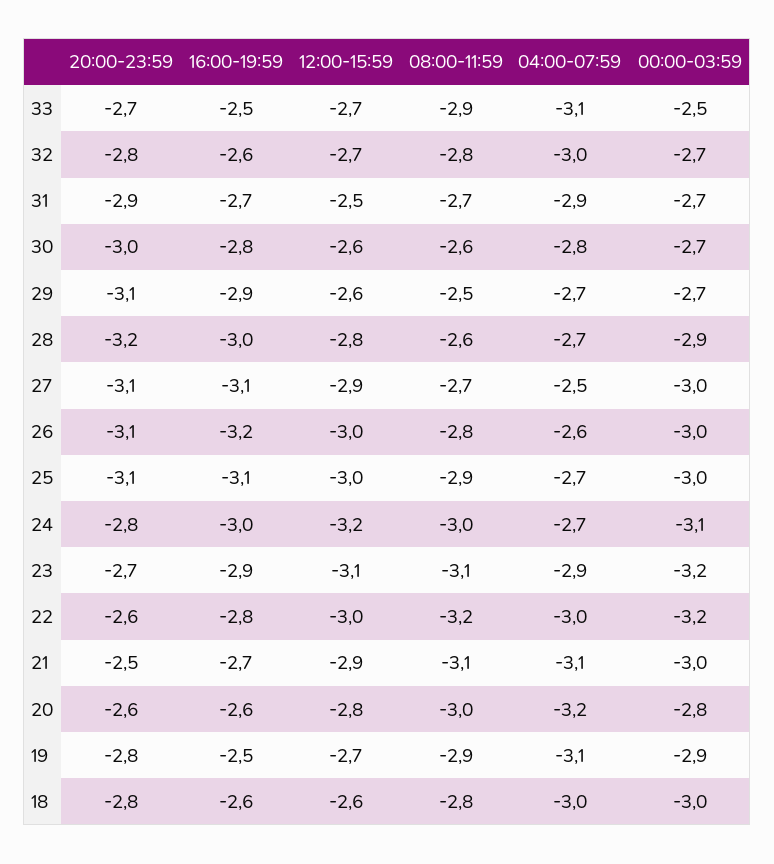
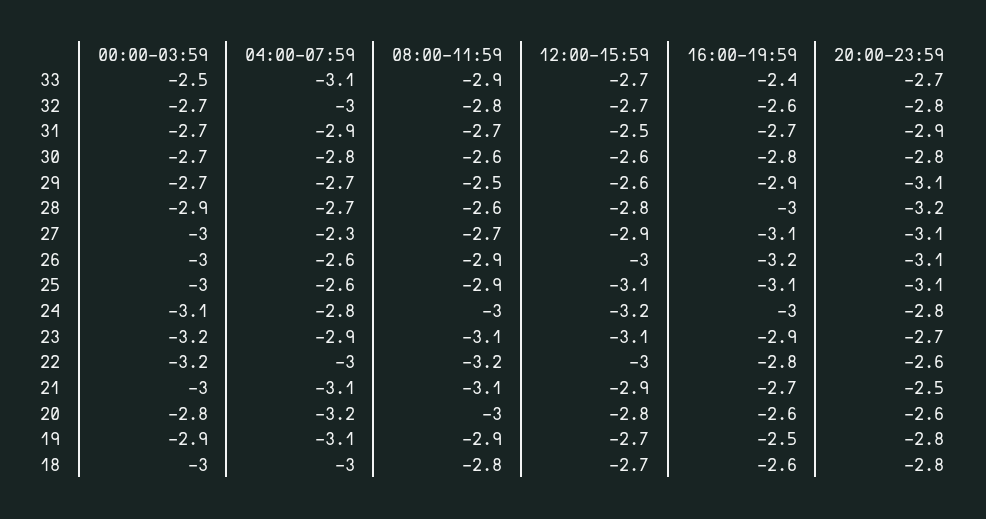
  {
    "20:00-23:59": {
      "33": -2.7,
      "32": -2.8,
      "31": -2.9,
-     "30": -3,
+     "30": -2.8,
      "29": -3.1,
      "28": -3.2,
      "27": -3.1,
      "26": -3.1,
      "25": -3.1,
      "24": -2.8,
      "23": -2.7,
      "22": -2.6,
      "21": -2.5,
      "20": -2.6,
      "19": -2.8,
      "18": -2.8
    },
    "16:00-19:59": {
-     "33": -2.5,
+     "33": -2.4,
      "32": -2.6,
      "31": -2.7,
      "30": -2.8,
      "29": -2.9,
      "28": -3,
      "27": -3.1,
      "26": -3.2,
      "25": -3.1,
      "24": -3,
      "23": -2.9,
      "22": -2.8,
      "21": -2.7,
      "20": -2.6,
      "19": -2.5,
      "18": -2.6
    },
    "12:00-15:59": {
      "33": -2.7,
      "32": -2.7,
      "31": -2.5,
      "30": -2.6,
      "29": -2.6,
      "28": -2.8,
      "27": -2.9,
      "26": -3,
-     "25": -3,
+     "25": -3.1,
      "24": -3.2,
      "23": -3.1,
      "22": -3,
      "21": -2.9,
      "20": -2.8,
      "19": -2.7,
-     "18": -2.6
+     "18": -2.7
    },
    "08:00-11:59": {
      "33": -2.9,
      "32": -2.8,
      "31": -2.7,
      "30": -2.6,
      "29": -2.5,
      "28": -2.6,
      "27": -2.7,
-     "26": -2.8,
+     "26": -2.9,
      "25": -2.9,
      "24": -3,
      "23": -3.1,
      "22": -3.2,
      "21": -3.1,
      "20": -3,
      "19": -2.9,
      "18": -2.8
    },
    "04:00-07:59": {
      "33": -3.1,
      "32": -3,
      "31": -2.9,
      "30": -2.8,
      "29": -2.7,
      "28": -2.7,
-     "27": -2.5,
+     "27": -2.3,
      "26": -2.6,
-     "25": -2.7,
+     "25": -2.6,
-     "24": -2.7,
+     "24": -2.8,
      "23": -2.9,
      "22": -3,
      "21": -3.1,
      "20": -3.2,
      "19": -3.1,
      "18": -3
    },
    "00:00-03:59": {
      "33": -2.5,
      "32": -2.7,
      "31": -2.7,
      "30": -2.7,
      "29": -2.7,
      "28": -2.9,
      "27": -3,
      "26": -3,
      "25": -3,
      "24": -3.1,
      "23": -3.2,
      "22": -3.2,
      "21": -3,
      "20": -2.8,
      "19": -2.9,
      "18": -3
    }
  }

